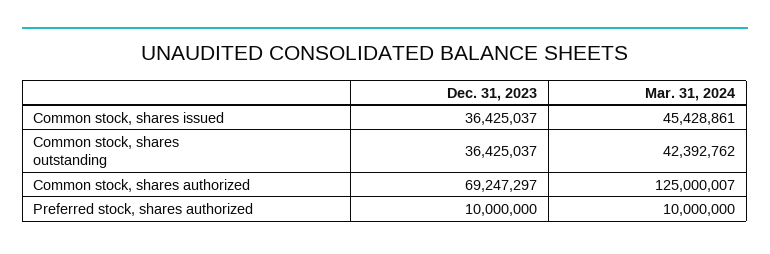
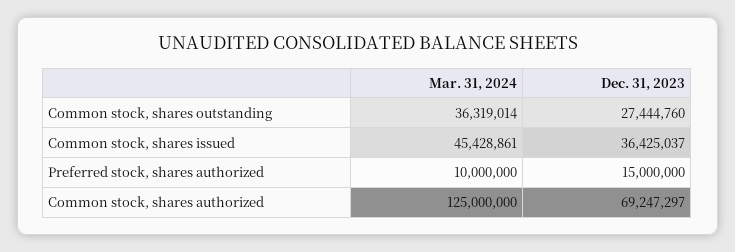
  {
    "Dec. 31, 2023": {
      "Common stock, shares issued": 36425037,
-     "Common stock, shares outstanding": 36425037,
+     "Common stock, shares outstanding": 27444760,
      "Common stock, shares authorized": 69247297,
-     "Preferred stock, shares authorized": 10000000
+     "Preferred stock, shares authorized": 15000000
    },
    "Mar. 31, 2024": {
      "Common stock, shares issued": 45428861,
-     "Common stock, shares outstanding": 42392762,
+     "Common stock, shares outstanding": 36319014,
-     "Common stock, shares authorized": 125000007,
+     "Common stock, shares authorized": 125000000,
      "Preferred stock, shares authorized": 10000000
    }
  }

